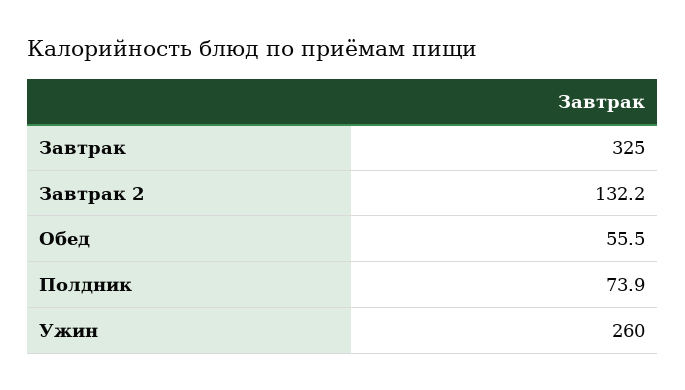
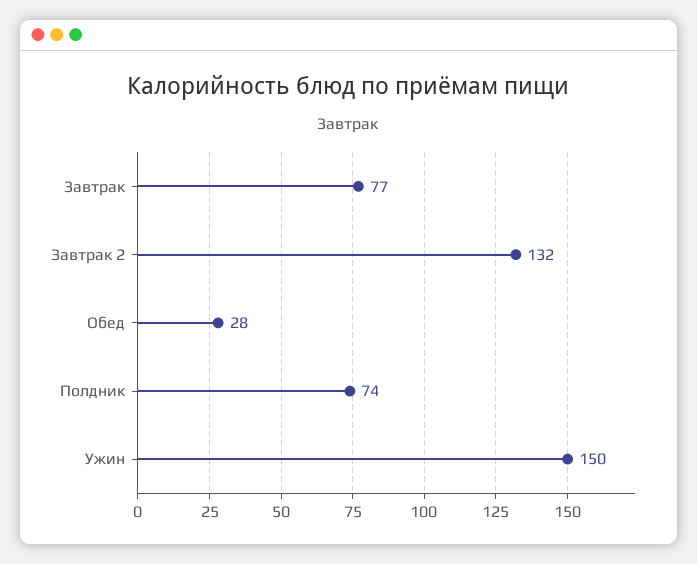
  {
-   "Завтрак": 325,
+   "Завтрак": 77,
    "Завтрак 2": 132.2,
-   "Обед": 55.5,
+   "Обед": 28,
    "Полдник": 73.9,
-   "Ужин": 260
+   "Ужин": 150
  }

